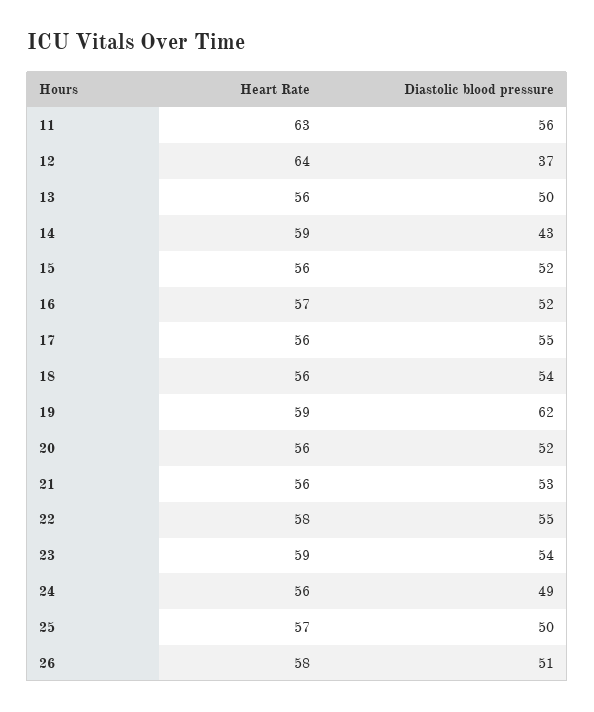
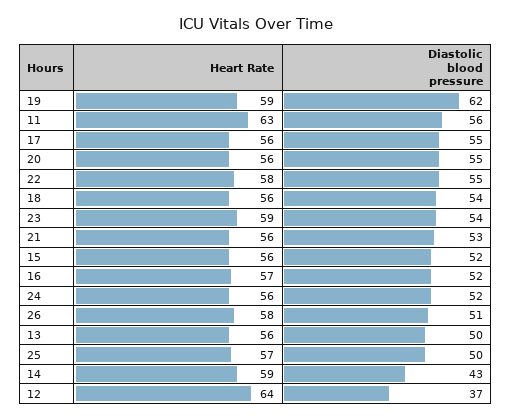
  {
    "Heart Rate": {
      "11": 63,
      "12": 64,
      "13": 56,
      "14": 59,
      "15": 56,
      "16": 57,
      "17": 56,
      "18": 56,
      "19": 59,
      "20": 56,
      "21": 56,
      "22": 58,
      "23": 59,
      "24": 56,
      "25": 57,
      "26": 58
    },
    "Diastolic blood pressure": {
      "11": 56,
      "12": 37,
      "13": 50,
      "14": 43,
      "15": 52,
      "16": 52,
      "17": 55,
      "18": 54,
      "19": 62,
-     "20": 52,
+     "20": 55,
      "21": 53,
      "22": 55,
      "23": 54,
-     "24": 49,
+     "24": 52,
      "25": 50,
      "26": 51
    }
  }

